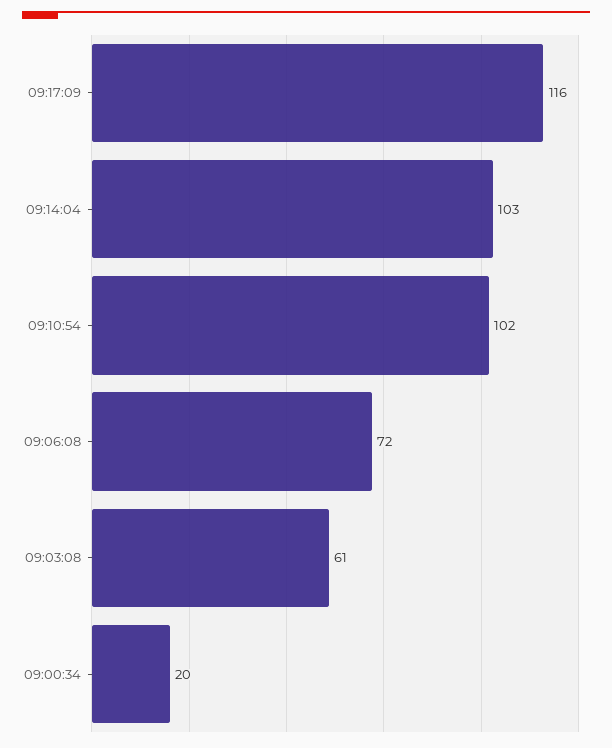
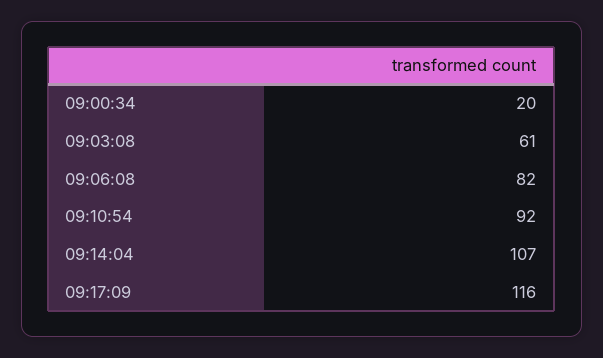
  {
    "09:17:09": 116,
-   "09:14:04": 103,
+   "09:14:04": 107,
-   "09:10:54": 102,
+   "09:10:54": 92,
-   "09:06:08": 72,
+   "09:06:08": 82,
    "09:03:08": 61,
    "09:00:34": 20
  }

